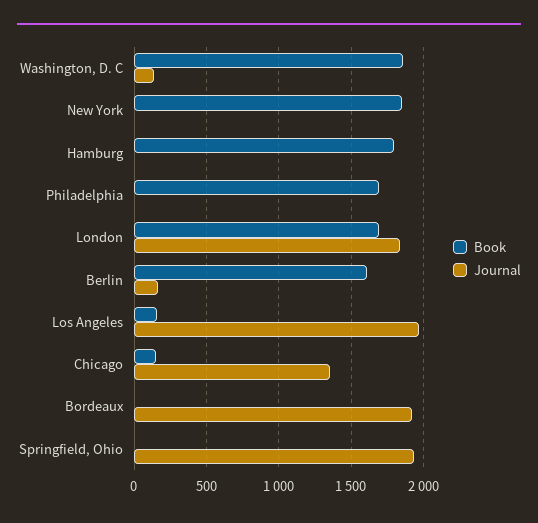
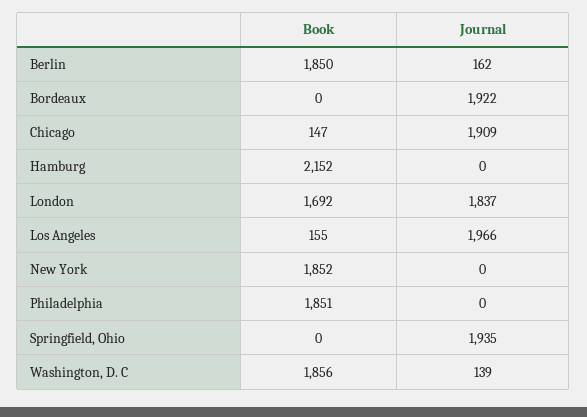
  {
    "Book": {
      "Washington, D. C": 1856,
      "New York": 1852,
-     "Hamburg": 1800,
+     "Hamburg": 2152,
-     "Philadelphia": 1700,
+     "Philadelphia": 1851,
      "London": 1692,
-     "Berlin": 1600,
+     "Berlin": 1850,
      "Los Angeles": 155,
      "Chicago": 147,
      "Bordeaux": 0,
      "Springfield, Ohio": 0
    },
    "Journal": {
      "Washington, D. C": 139,
      "New York": 0,
      "Hamburg": 0,
      "Philadelphia": 0,
      "London": 1837,
      "Berlin": 162,
      "Los Angeles": 1966,
-     "Chicago": 1350,
+     "Chicago": 1909,
      "Bordeaux": 1922,
      "Springfield, Ohio": 1935
    }
  }

